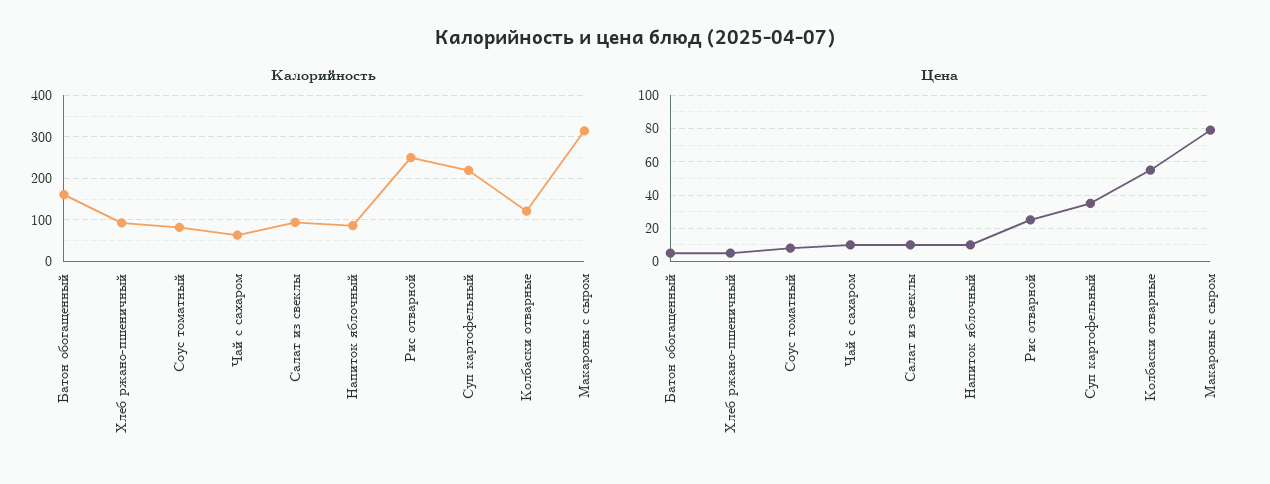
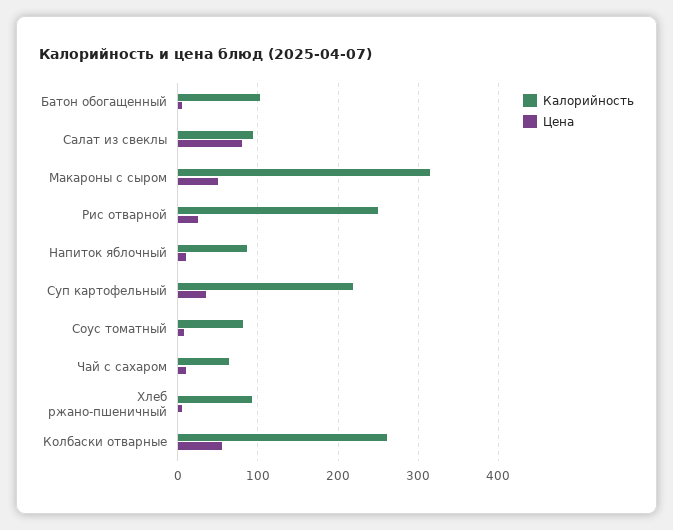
  {
    "Калорийность": {
-     "Батон обогащенный": 160,
+     "Батон обогащенный": 100,
      "Хлеб ржано-пшеничный": 90,
      "Соус томатный": 80,
      "Чай с сахаром": 60,
      "Салат из свеклы": 90,
      "Напиток яблочный": 90,
      "Рис отварной": 250,
      "Суп картофельный": 220,
-     "Колбаски отварные": 120,
+     "Колбаски отварные": 260,
      "Макароны с сыром": 310
    },
    "Цена": {
      "Батон обогащенный": 5,
      "Хлеб ржано-пшеничный": 5,
      "Соус томатный": 10,
      "Чай с сахаром": 10,
-     "Салат из свеклы": 10,
+     "Салат из свеклы": 80,
      "Напиток яблочный": 10,
      "Рис отварной": 25,
      "Суп картофельный": 35,
      "Колбаски отварные": 55,
-     "Макароны с сыром": 80
+     "Макароны с сыром": 50
    }
  }

